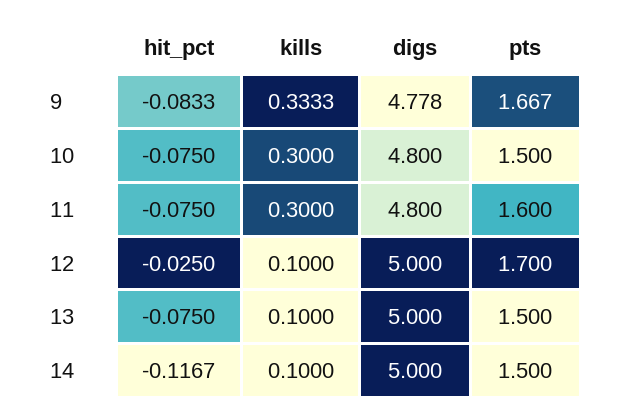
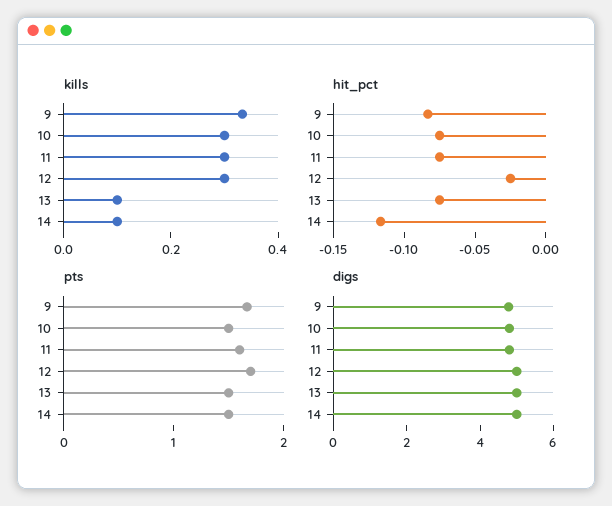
  {
    "hit_pct": {
      "9": -0.0833,
      "10": -0.075,
      "11": -0.075,
      "12": -0.025,
      "13": -0.075,
      "14": -0.1167
    },
    "kills": {
      "9": 0.3333,
      "10": 0.3,
      "11": 0.3,
-     "12": 0.1,
+     "12": 0.3,
      "13": 0.1,
      "14": 0.1
    },
    "digs": {
      "9": 4.778,
      "10": 4.8,
      "11": 4.8,
      "12": 5,
      "13": 5,
      "14": 5
    },
    "pts": {
      "9": 1.667,
      "10": 1.5,
      "11": 1.6,
      "12": 1.7,
      "13": 1.5,
      "14": 1.5
    }
  }

